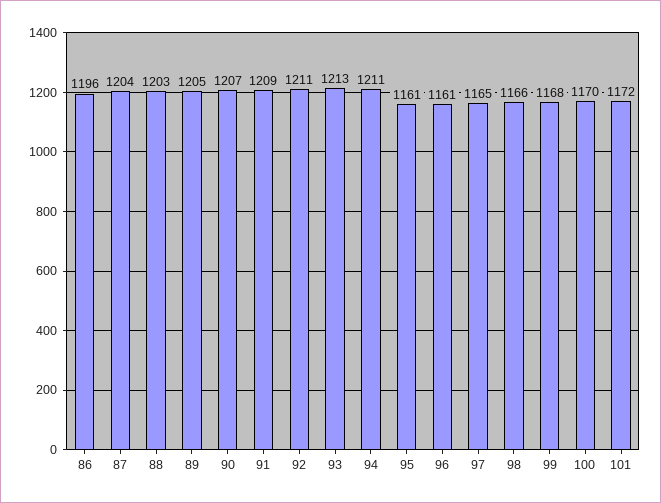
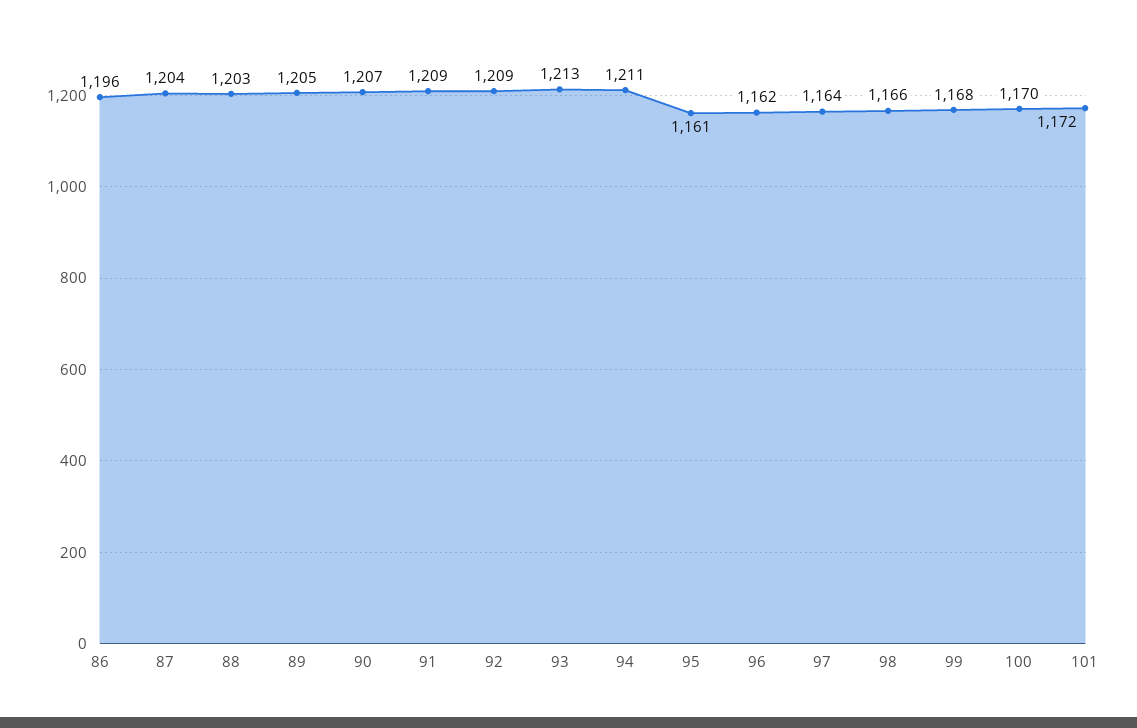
  {
    "86": 1196,
    "87": 1204,
    "88": 1203,
    "89": 1205,
    "90": 1207,
    "91": 1209,
-   "92": 1211,
+   "92": 1209,
    "93": 1213,
    "94": 1211,
    "95": 1161,
-   "96": 1161,
+   "96": 1162,
-   "97": 1165,
+   "97": 1164,
    "98": 1166,
    "99": 1168,
    "100": 1170,
    "101": 1172
  }

